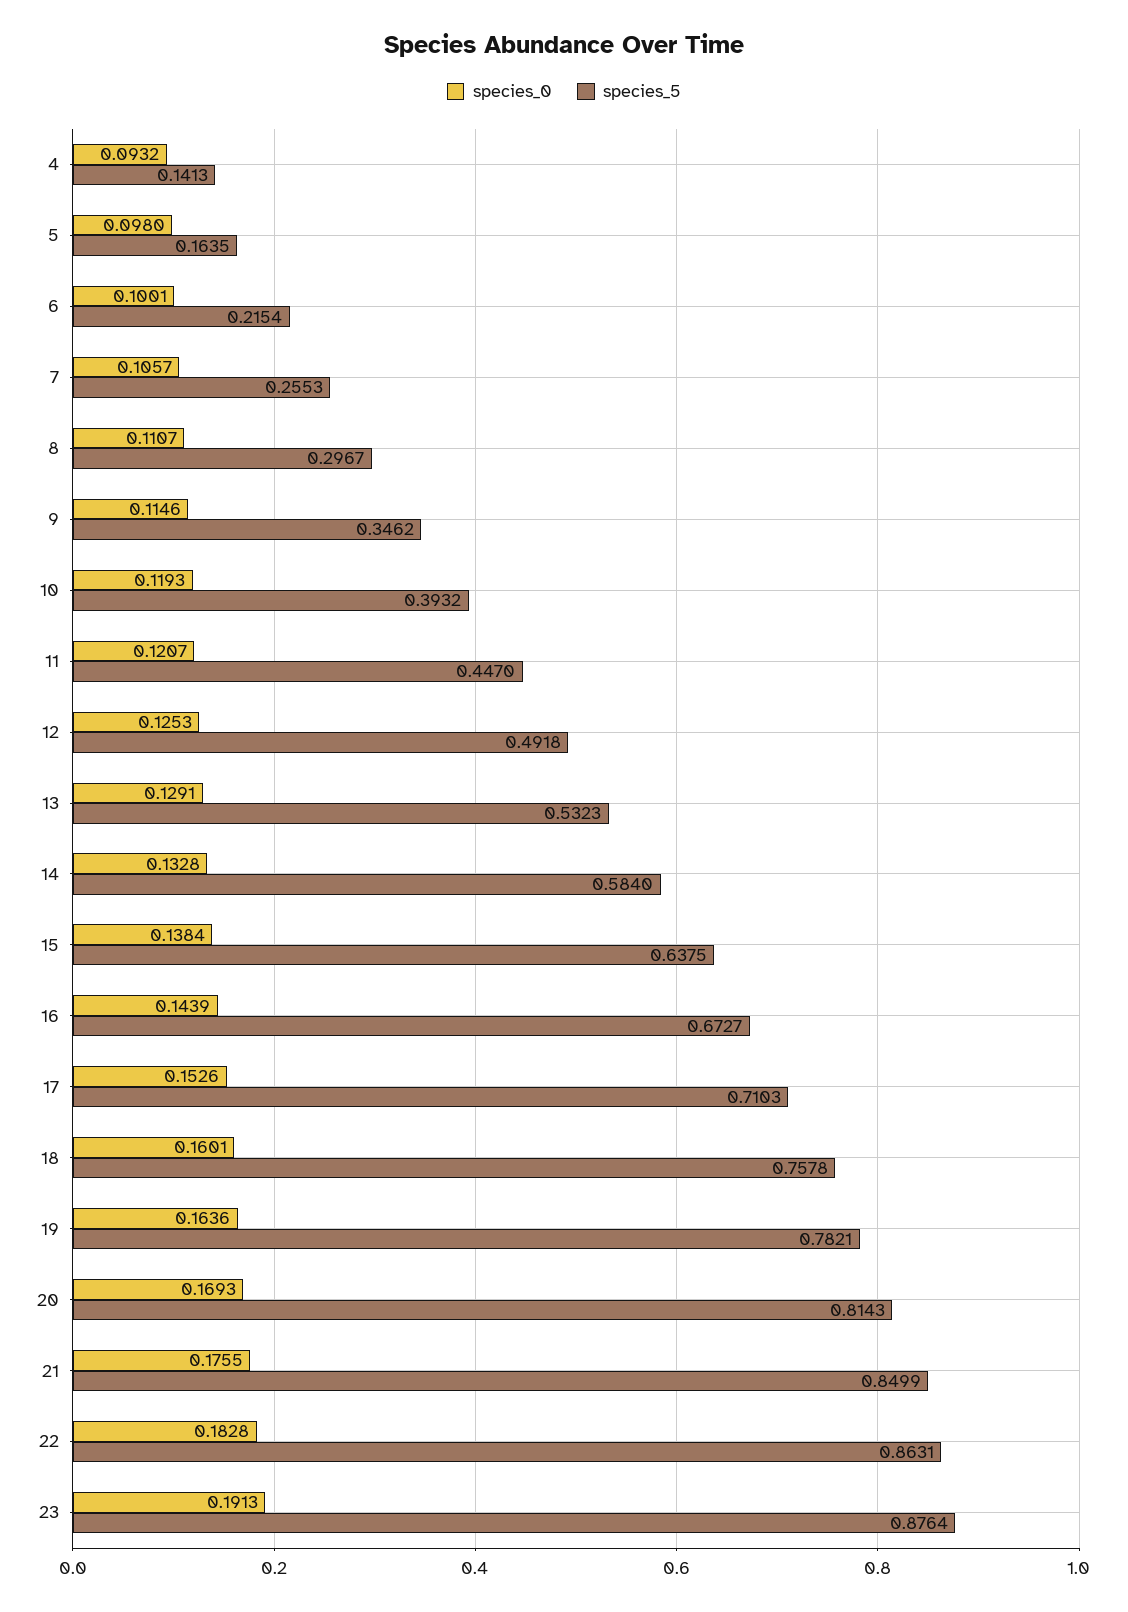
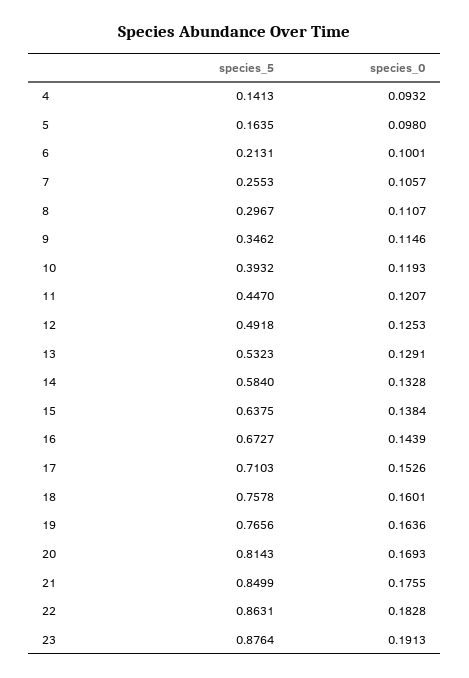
  {
    "species_0": {
      "4": 0.0932,
      "5": 0.098,
      "6": 0.1001,
      "7": 0.1057,
      "8": 0.1107,
      "9": 0.1146,
      "10": 0.1193,
      "11": 0.1207,
      "12": 0.1253,
      "13": 0.1291,
      "14": 0.1328,
      "15": 0.1384,
      "16": 0.1439,
      "17": 0.1526,
      "18": 0.1601,
      "19": 0.1636,
      "20": 0.1693,
      "21": 0.1755,
      "22": 0.1828,
      "23": 0.1913
    },
    "species_5": {
      "4": 0.1413,
      "5": 0.1635,
-     "6": 0.2154,
+     "6": 0.2131,
      "7": 0.2553,
      "8": 0.2967,
      "9": 0.3462,
      "10": 0.3932,
      "11": 0.447,
      "12": 0.4918,
      "13": 0.5323,
      "14": 0.584,
      "15": 0.6375,
      "16": 0.6727,
      "17": 0.7103,
      "18": 0.7578,
-     "19": 0.7821,
+     "19": 0.7656,
      "20": 0.8143,
      "21": 0.8499,
      "22": 0.8631,
      "23": 0.8764
    }
  }

